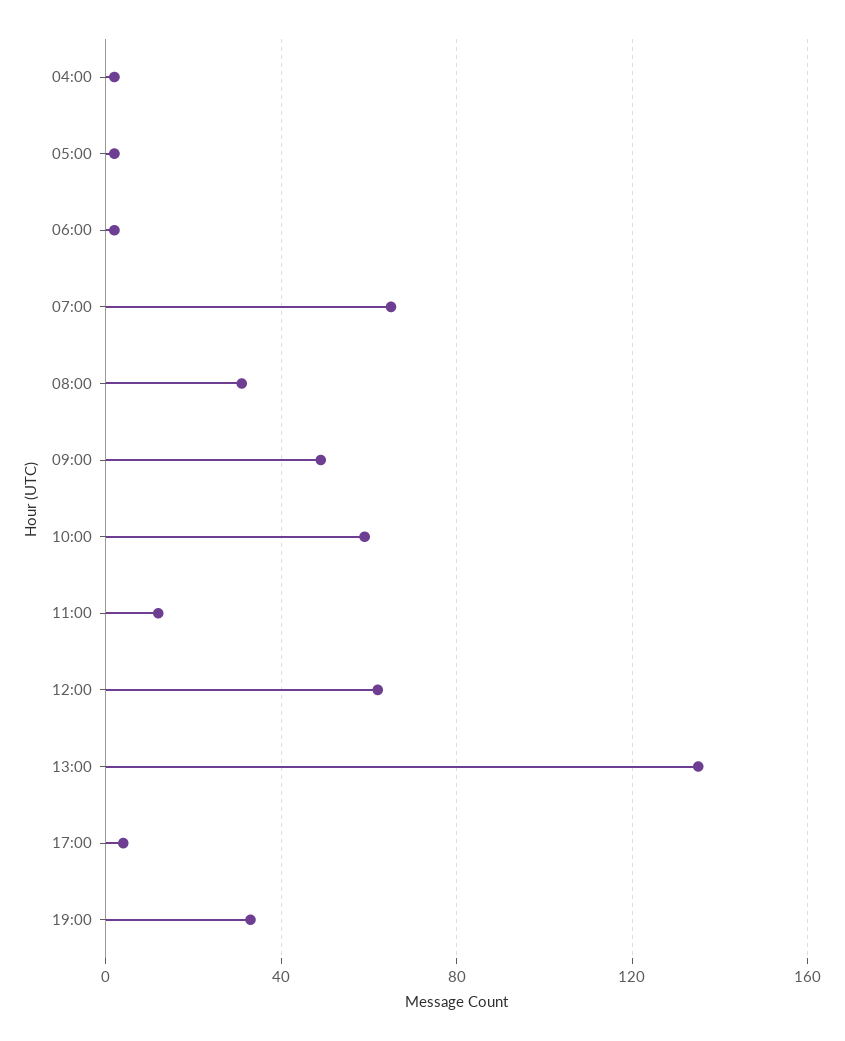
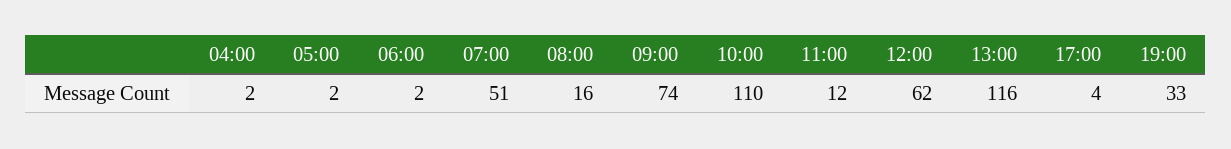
  {
    "04:00": 2,
    "05:00": 2,
    "06:00": 2,
-   "07:00": 65,
+   "07:00": 51,
-   "08:00": 30,
+   "08:00": 16,
-   "09:00": 50,
+   "09:00": 74,
-   "10:00": 60,
+   "10:00": 110,
    "11:00": 12,
    "12:00": 62,
-   "13:00": 135,
+   "13:00": 116,
    "17:00": 4,
    "19:00": 33
  }

